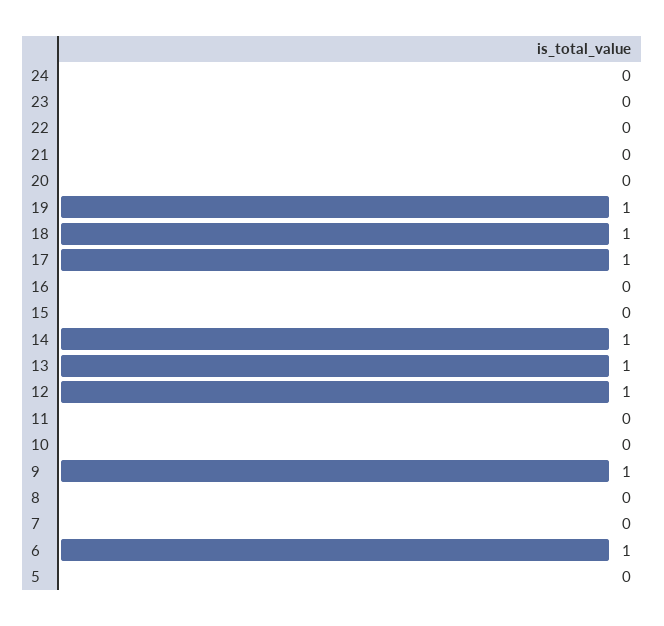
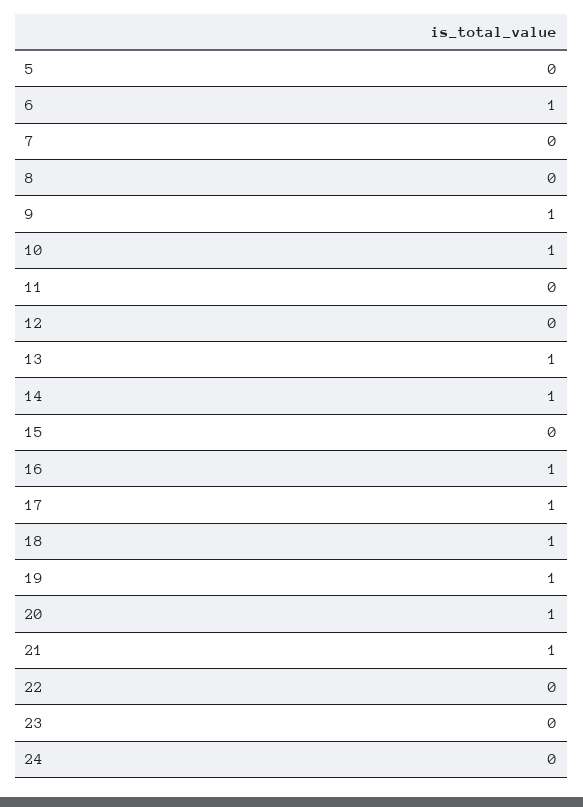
  {
    "24": 0,
    "23": 0,
    "22": 0,
-   "21": 0,
+   "21": 1,
-   "20": 0,
+   "20": 1,
    "19": 1,
    "18": 1,
    "17": 1,
-   "16": 0,
+   "16": 1,
    "15": 0,
    "14": 1,
    "13": 1,
-   "12": 1,
+   "12": 0,
    "11": 0,
-   "10": 0,
+   "10": 1,
    "9": 1,
    "8": 0,
    "7": 0,
    "6": 1,
    "5": 0
  }

